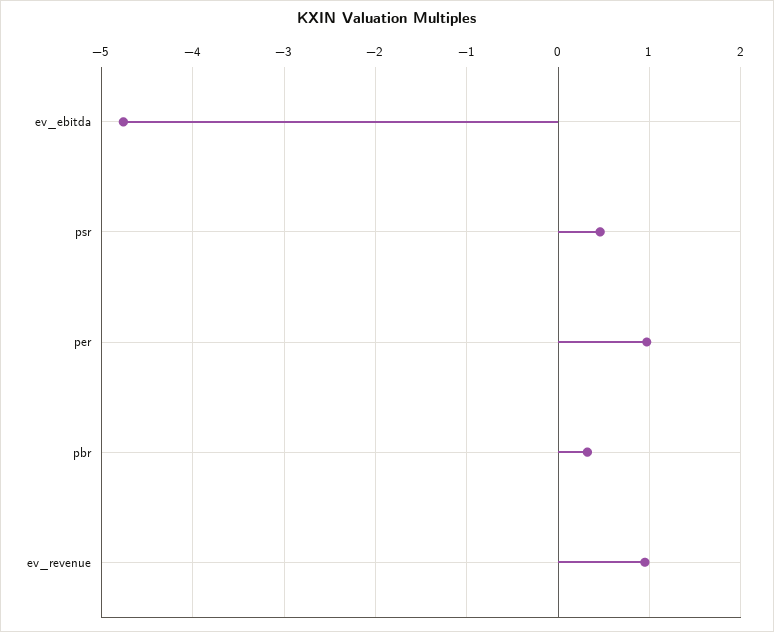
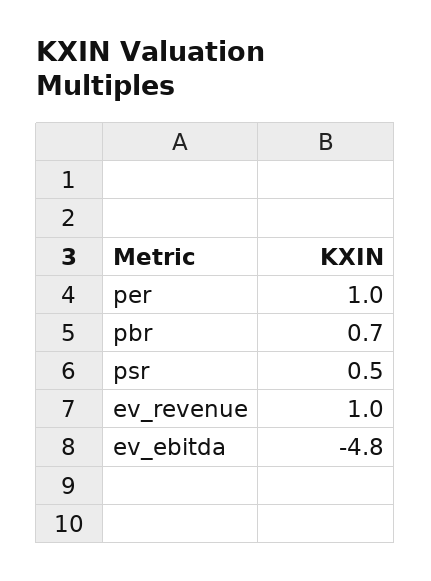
  {
    "ev_ebitda": -4.8,
    "psr": 0.5,
    "per": 1,
-   "pbr": 0.3,
+   "pbr": 0.7,
    "ev_revenue": 1
  }

